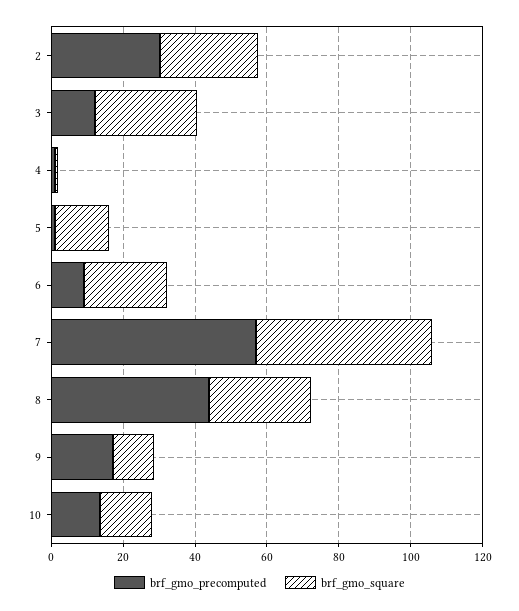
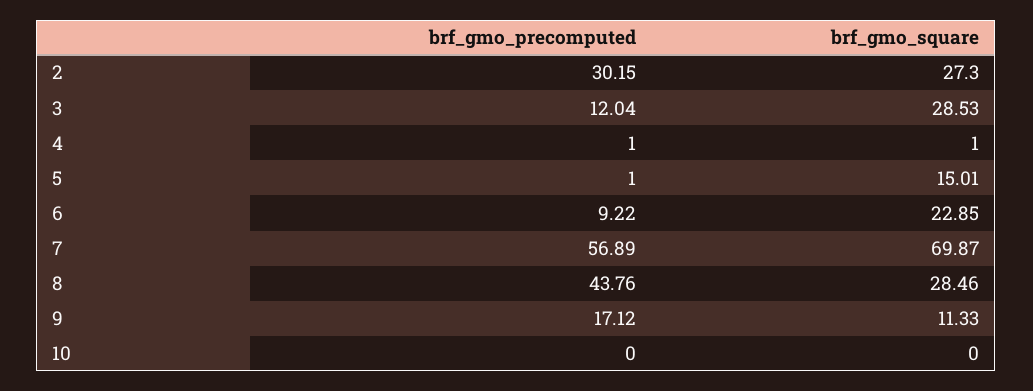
  {
    "brf_gmo_precomputed": {
      "2": 30.15,
      "3": 12.04,
      "4": 1,
      "5": 1,
      "6": 9.22,
      "7": 56.89,
      "8": 43.76,
      "9": 17.12,
-     "10": 15
+     "10": 0
    },
    "brf_gmo_square": {
      "2": 27.3,
      "3": 28.53,
      "4": 1,
      "5": 15.01,
      "6": 22.85,
-     "7": 50,
+     "7": 69.87,
      "8": 28.46,
      "9": 11.33,
-     "10": 15
+     "10": 0
    }
  }

